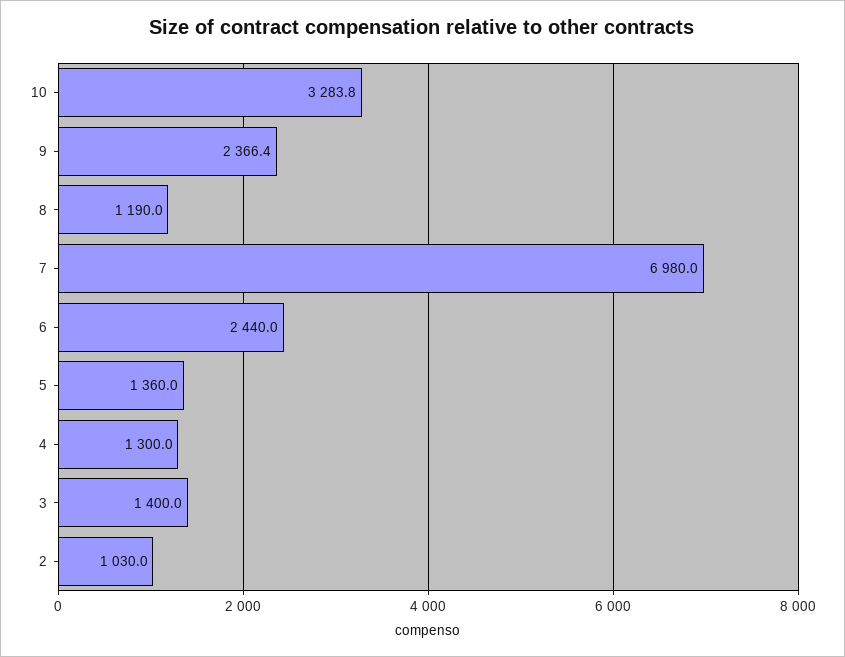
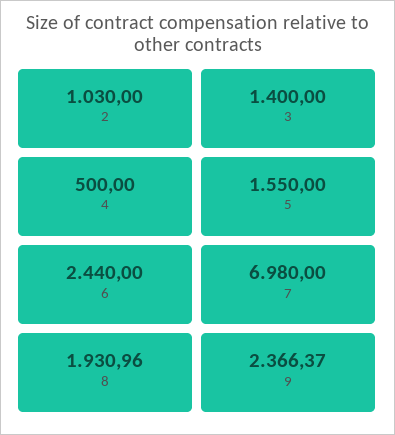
  {
-   "10": 3283.8,
    "9": 2366.37,
-   "8": 1190,
+   "8": 1930.96,
    "7": 6980,
    "6": 2440,
-   "5": 1360,
+   "5": 1550,
-   "4": 1300,
+   "4": 500,
    "3": 1400,
    "2": 1030
  }

